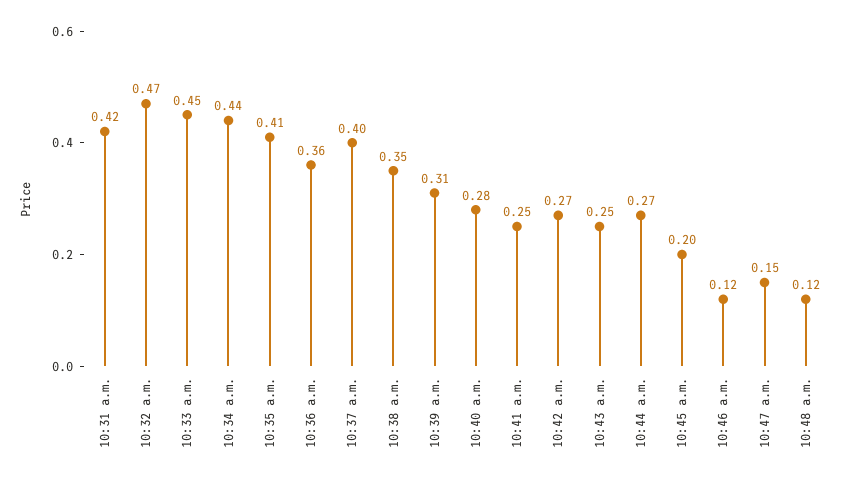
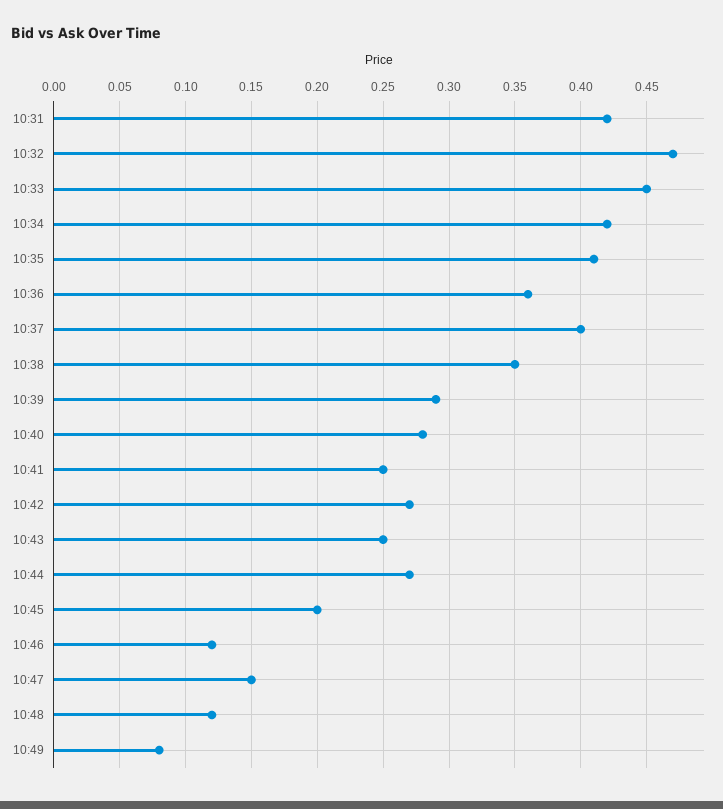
  {
    "10:31 a.m.": 0.42,
    "10:32 a.m.": 0.47,
    "10:33 a.m.": 0.45,
-   "10:34 a.m.": 0.44,
+   "10:34 a.m.": 0.42,
    "10:35 a.m.": 0.41,
    "10:36 a.m.": 0.36,
    "10:37 a.m.": 0.4,
    "10:38 a.m.": 0.35,
-   "10:39 a.m.": 0.31,
+   "10:39 a.m.": 0.29,
    "10:40 a.m.": 0.28,
    "10:41 a.m.": 0.25,
    "10:42 a.m.": 0.27,
    "10:43 a.m.": 0.25,
    "10:44 a.m.": 0.27,
    "10:45 a.m.": 0.2,
    "10:46 a.m.": 0.12,
    "10:47 a.m.": 0.15,
-   "10:48 a.m.": 0.12
+   "10:48 a.m.": 0.12,
+   "10:49": 0.08
  }

